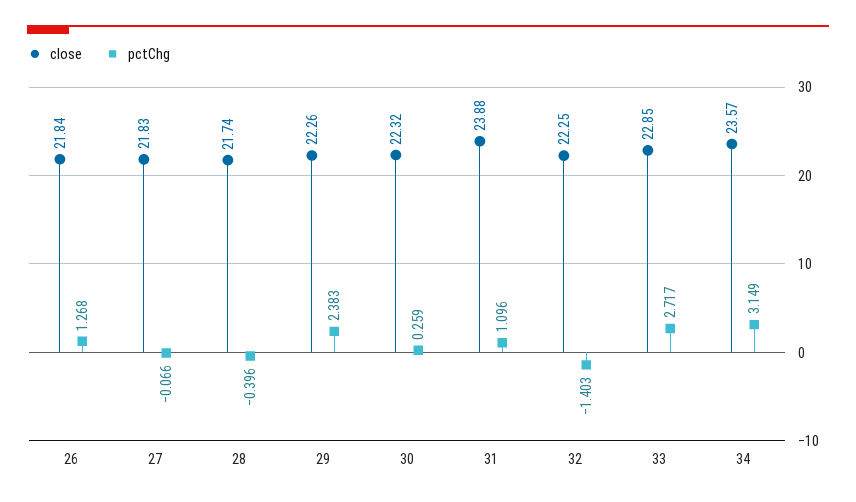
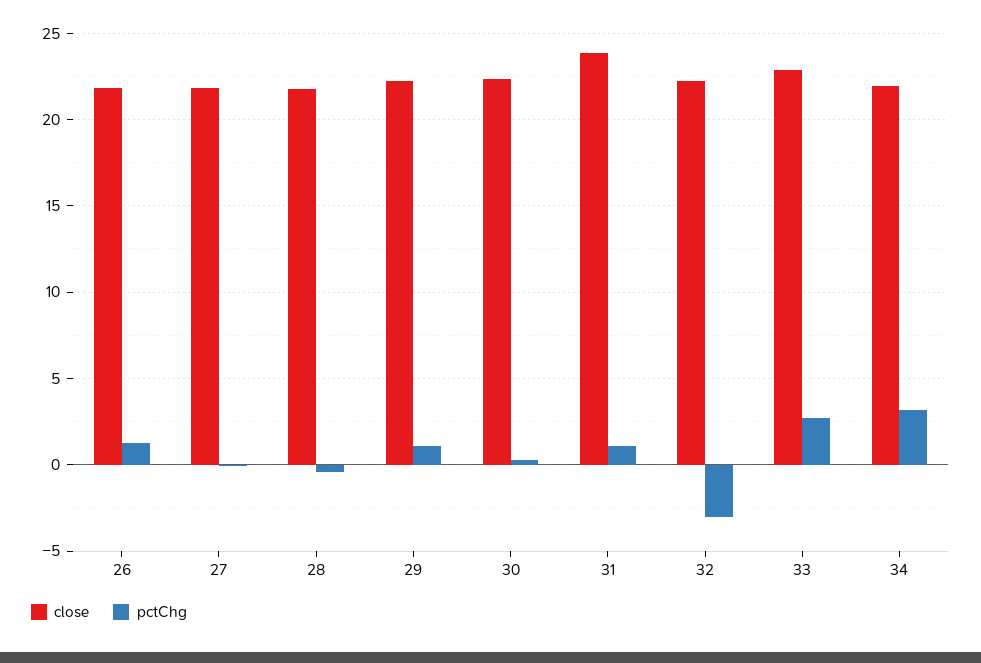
  {
    "close": {
      "26": 21.84,
      "27": 21.83,
      "28": 21.74,
      "29": 22.26,
      "30": 22.32,
      "31": 23.88,
      "32": 22.25,
      "33": 22.85,
-     "34": 23.57
+     "34": 22
    },
    "pctChg": {
      "26": 1.268,
      "27": -0.066,
      "28": -0.396,
-     "29": 2.383,
+     "29": 1,
      "30": 0.259,
      "31": 1.096,
-     "32": -1.403,
+     "32": -3,
      "33": 2.717,
      "34": 3.149
    }
  }

